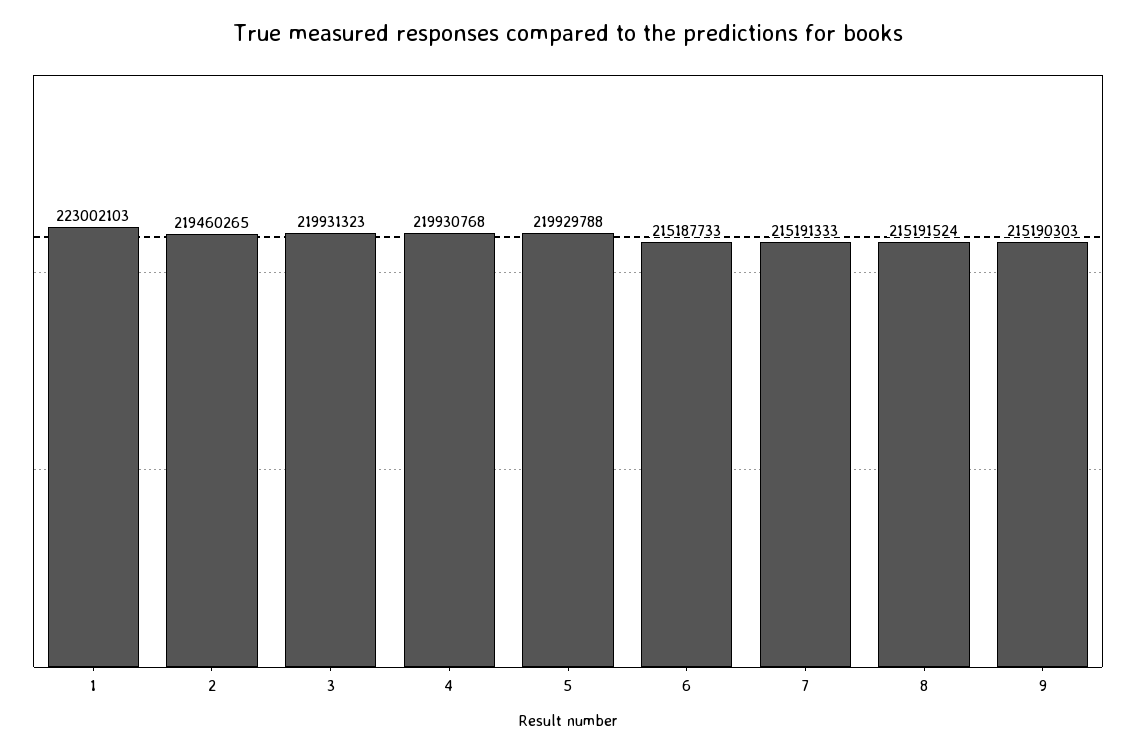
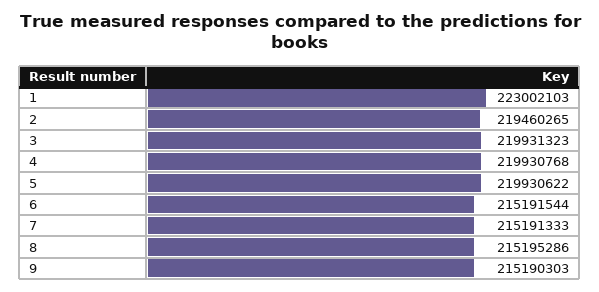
  {
    "1": 223002103,
    "2": 219460265,
    "3": 219931323,
    "4": 219930768,
-   "5": 219929788,
+   "5": 219930622,
-   "6": 215187733,
+   "6": 215191544,
    "7": 215191333,
-   "8": 215191524,
+   "8": 215195286,
    "9": 215190303
  }

